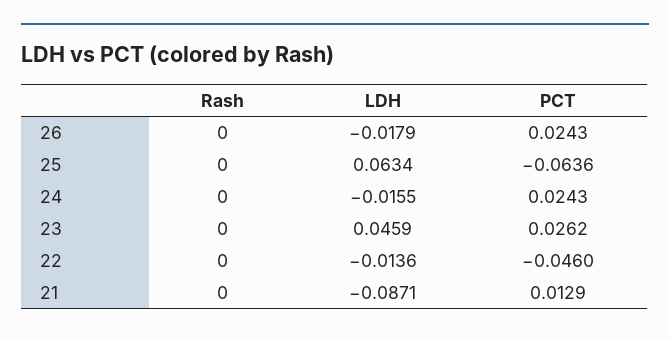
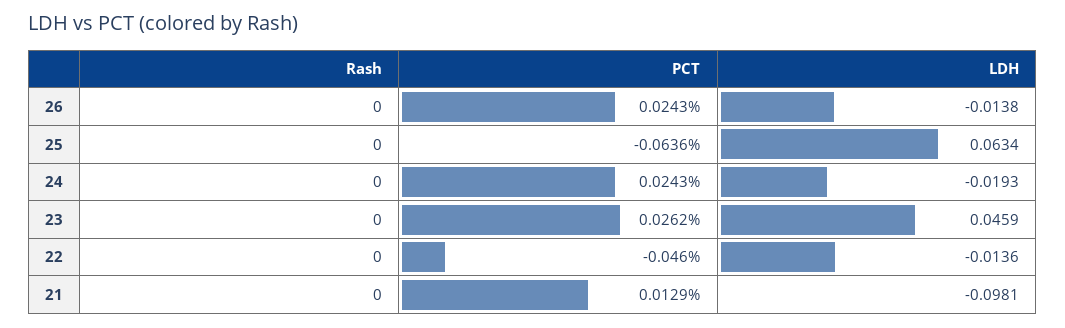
  {
    "Rash": {
      "26": 0,
      "25": 0,
      "24": 0,
      "23": 0,
      "22": 0,
      "21": 0
    },
    "LDH": {
-     "26": -0.0179,
+     "26": -0.0138,
      "25": 0.0634,
-     "24": -0.0155,
+     "24": -0.0193,
      "23": 0.0459,
      "22": -0.0136,
-     "21": -0.0871
+     "21": -0.0981
    },
    "PCT": {
      "26": 0.0243,
      "25": -0.0636,
      "24": 0.0243,
      "23": 0.0262,
      "22": -0.046,
      "21": 0.0129
    }
  }

